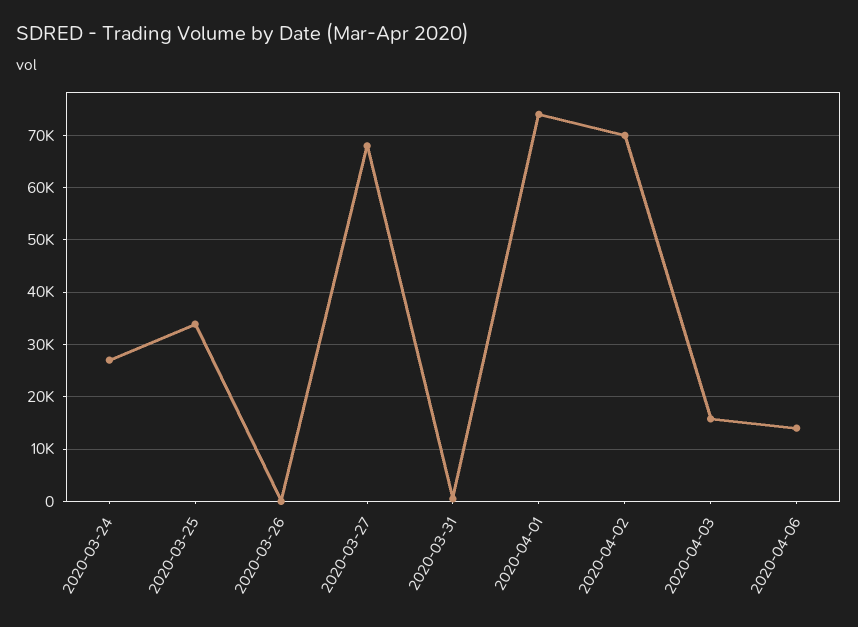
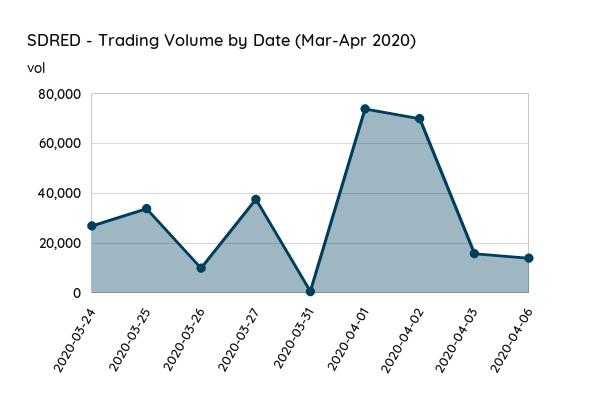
  {
    "2020-03-24": 28000,
    "2020-03-25": 34000,
-   "2020-03-26": 0,
+   "2020-03-26": 10000,
-   "2020-03-27": 68000,
+   "2020-03-27": 37500,
    "2020-03-31": 0,
    "2020-04-01": 74000,
    "2020-04-02": 70000,
    "2020-04-03": 16000,
    "2020-04-06": 14000
  }

